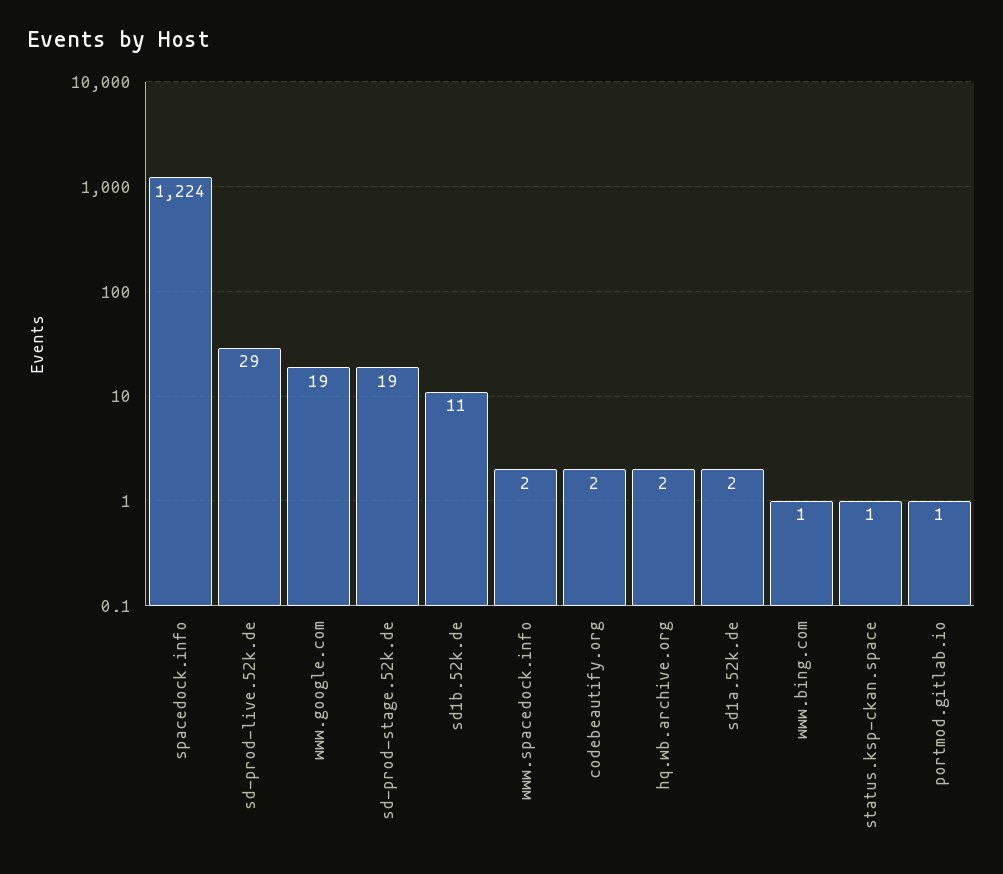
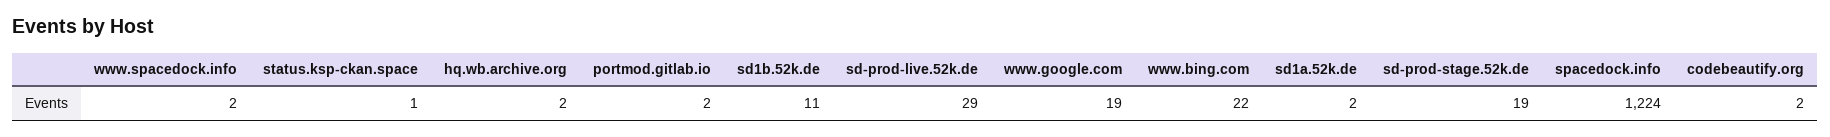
  {
    "spacedock.info": 1224,
    "sd-prod-live.52k.de": 29,
    "www.google.com": 19,
    "sd-prod-stage.52k.de": 19,
    "sd1b.52k.de": 11,
    "www.spacedock.info": 2,
    "codebeautify.org": 2,
    "hq.wb.archive.org": 2,
    "sd1a.52k.de": 2,
-   "www.bing.com": 1,
+   "www.bing.com": 22,
    "status.ksp-ckan.space": 1,
-   "portmod.gitlab.io": 1
+   "portmod.gitlab.io": 2
  }

